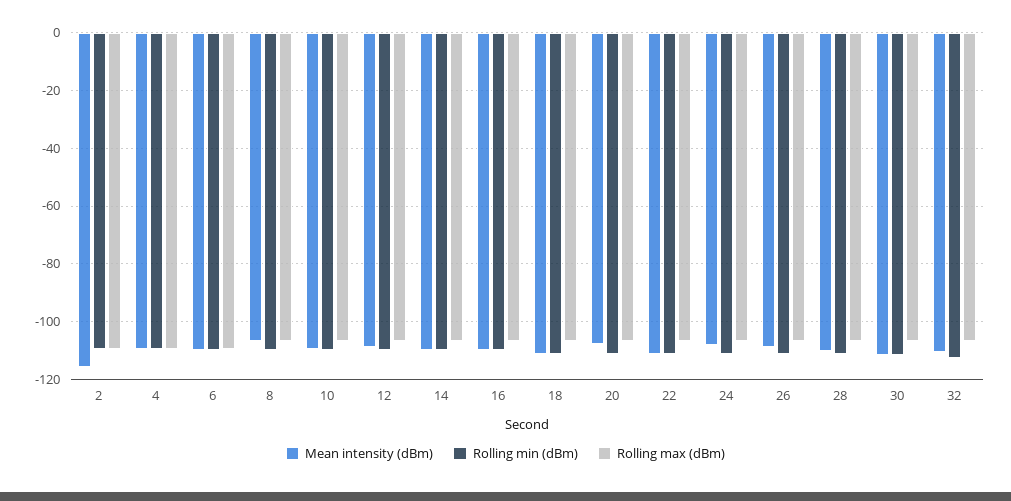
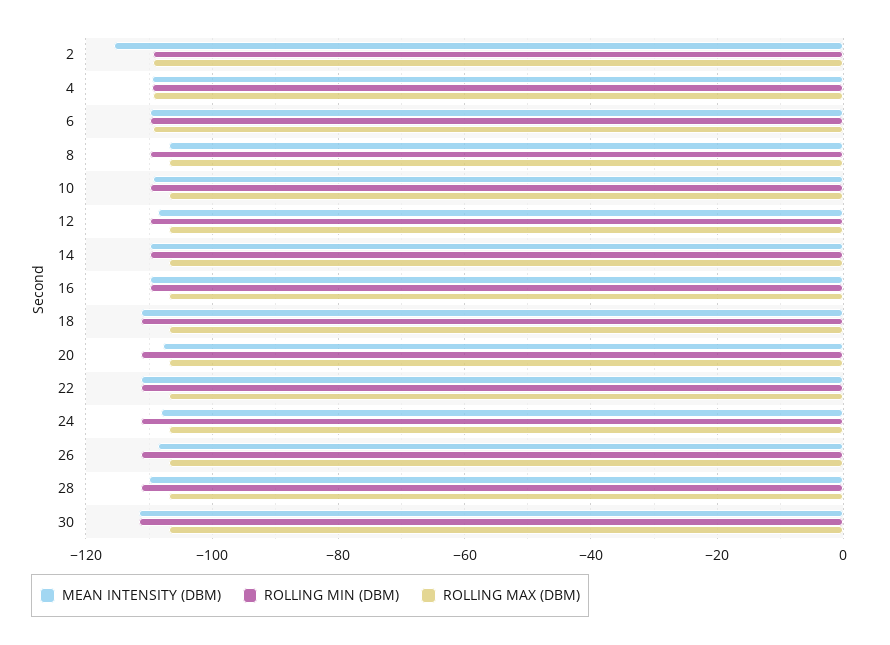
  {
    "Mean intensity (dBm)": {
      "2": -116,
      "4": -110,
      "6": -110,
      "8": -106,
      "10": -110,
      "12": -108,
      "14": -110,
      "16": -110,
      "18": -112,
      "20": -108,
      "22": -112,
      "24": -108,
      "26": -108,
      "28": -110,
-     "30": -112,
+     "30": -112
-     "32": -110
    },
    "Rolling min (dBm)": {
      "2": -110,
      "4": -110,
      "6": -110,
      "8": -110,
      "10": -110,
      "12": -110,
      "14": -110,
      "16": -110,
      "18": -112,
      "20": -112,
      "22": -112,
      "24": -112,
      "26": -112,
      "28": -112,
-     "30": -112,
+     "30": -112
-     "32": -112.5
    },
    "Rolling max (dBm)": {
      "2": -110,
      "4": -110,
      "6": -110,
      "8": -106,
      "10": -106,
      "12": -106,
      "14": -106,
      "16": -106,
      "18": -106,
      "20": -106,
      "22": -106,
      "24": -106,
      "26": -106,
      "28": -106,
-     "30": -106,
+     "30": -106
-     "32": -107.5
    }
  }

